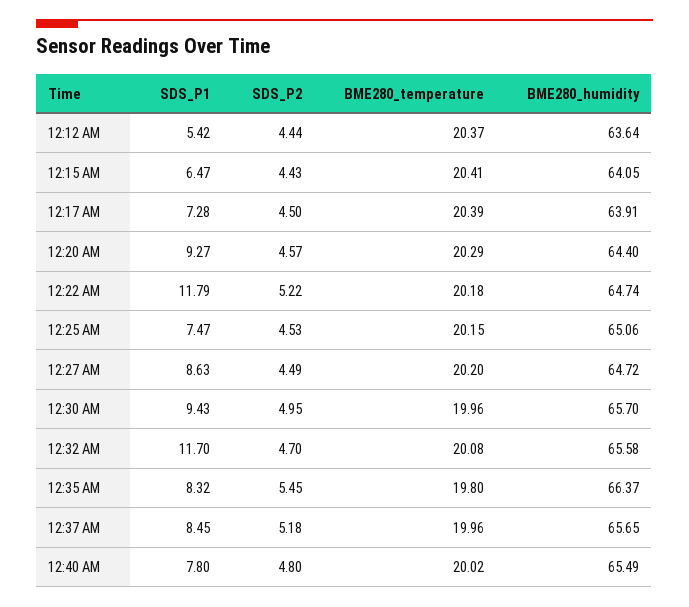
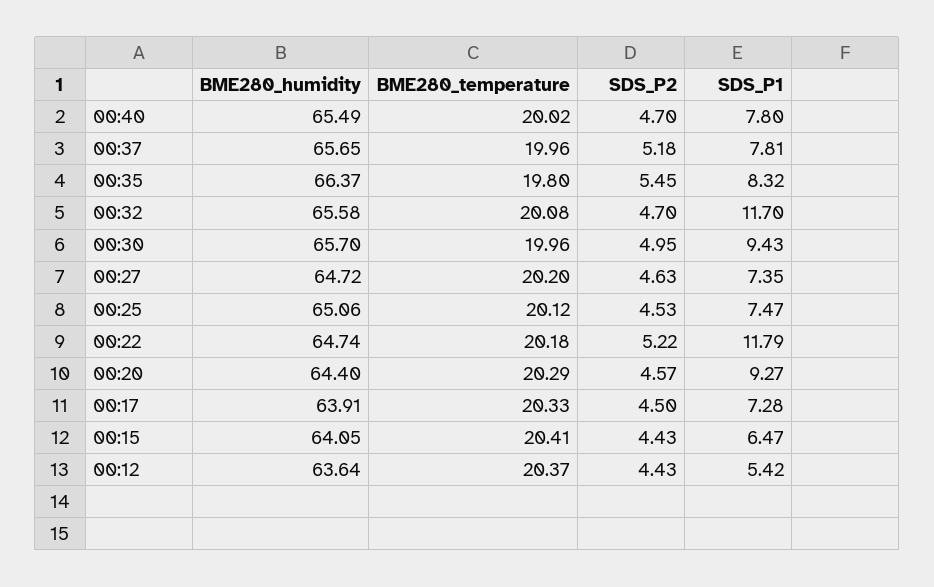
  {
    "SDS_P1": {
      "12:12 AM": 5.42,
      "12:15 AM": 6.47,
      "12:17 AM": 7.28,
      "12:20 AM": 9.27,
      "12:22 AM": 11.79,
      "12:25 AM": 7.47,
-     "12:27 AM": 8.63,
+     "12:27 AM": 7.35,
      "12:30 AM": 9.43,
      "12:32 AM": 11.7,
      "12:35 AM": 8.32,
-     "12:37 AM": 8.45,
+     "12:37 AM": 7.81,
      "12:40 AM": 7.8
    },
    "SDS_P2": {
-     "12:12 AM": 4.44,
+     "12:12 AM": 4.43,
      "12:15 AM": 4.43,
      "12:17 AM": 4.5,
      "12:20 AM": 4.57,
      "12:22 AM": 5.22,
      "12:25 AM": 4.53,
-     "12:27 AM": 4.49,
+     "12:27 AM": 4.63,
      "12:30 AM": 4.95,
      "12:32 AM": 4.7,
      "12:35 AM": 5.45,
      "12:37 AM": 5.18,
-     "12:40 AM": 4.8
+     "12:40 AM": 4.7
    },
    "BME280_temperature": {
      "12:12 AM": 20.37,
      "12:15 AM": 20.41,
-     "12:17 AM": 20.39,
+     "12:17 AM": 20.33,
      "12:20 AM": 20.29,
      "12:22 AM": 20.18,
-     "12:25 AM": 20.15,
+     "12:25 AM": 20.12,
      "12:27 AM": 20.2,
      "12:30 AM": 19.96,
      "12:32 AM": 20.08,
      "12:35 AM": 19.8,
      "12:37 AM": 19.96,
      "12:40 AM": 20.02
    },
    "BME280_humidity": {
      "12:12 AM": 63.64,
      "12:15 AM": 64.05,
      "12:17 AM": 63.91,
      "12:20 AM": 64.4,
      "12:22 AM": 64.74,
      "12:25 AM": 65.06,
      "12:27 AM": 64.72,
      "12:30 AM": 65.7,
      "12:32 AM": 65.58,
      "12:35 AM": 66.37,
      "12:37 AM": 65.65,
      "12:40 AM": 65.49
    }
  }

